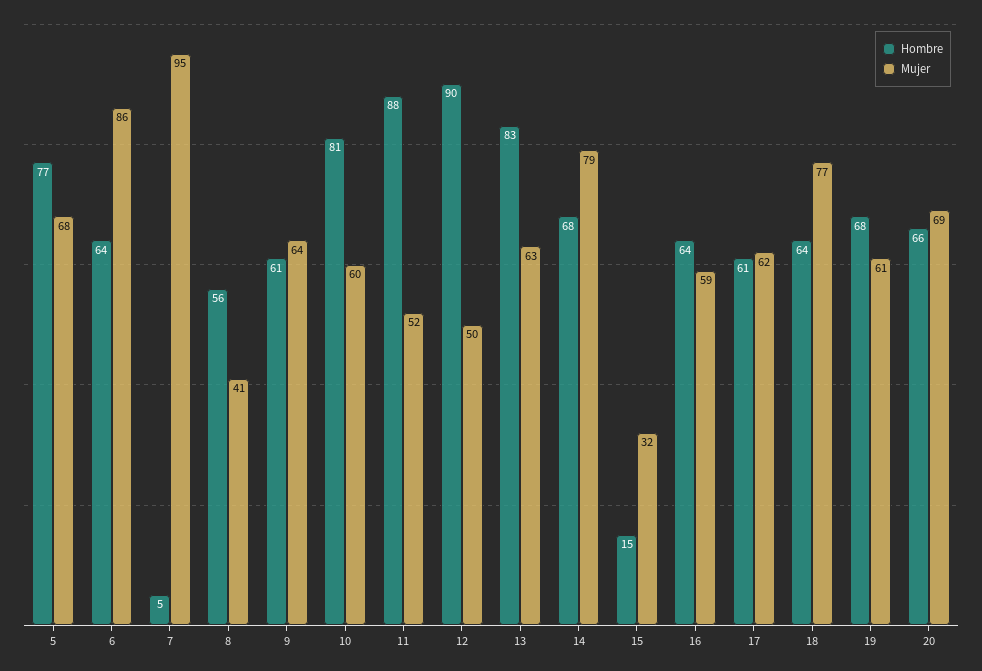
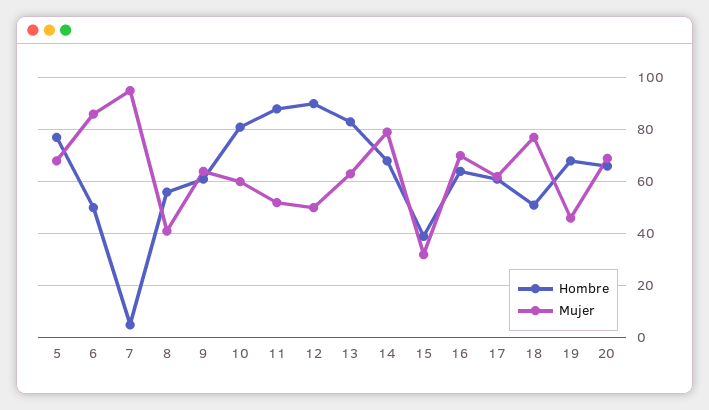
  {
    "Hombre": {
      "5": 77,
-     "6": 64,
+     "6": 50,
      "7": 5,
      "8": 56,
      "9": 61,
      "10": 81,
      "11": 88,
      "12": 90,
      "13": 83,
      "14": 68,
-     "15": 15,
+     "15": 40,
      "16": 64,
      "17": 61,
-     "18": 64,
+     "18": 50,
      "19": 68,
      "20": 66
    },
    "Mujer": {
      "5": 68,
      "6": 86,
      "7": 95,
      "8": 41,
      "9": 64,
      "10": 60,
      "11": 52,
      "12": 50,
      "13": 63,
      "14": 79,
      "15": 32,
-     "16": 59,
+     "16": 70,
      "17": 62,
      "18": 77,
-     "19": 61,
+     "19": 45,
      "20": 69
    }
  }

